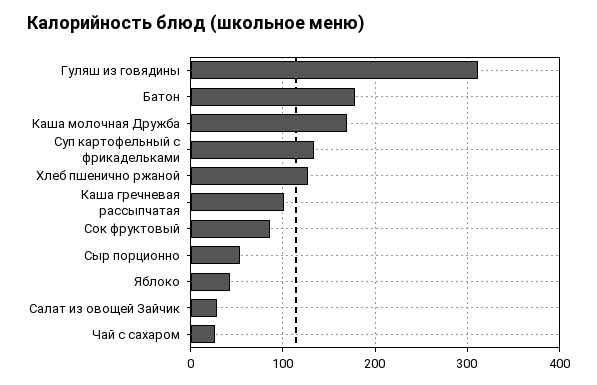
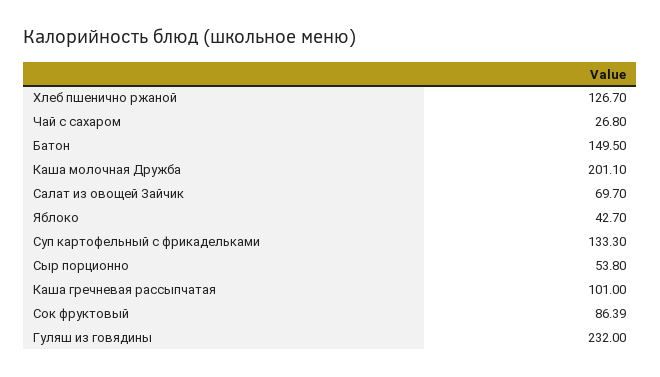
  {
-   "Гуляш из говядины": 310,
+   "Гуляш из говядины": 232,
-   "Батон": 180,
+   "Батон": 149.5,
-   "Каша молочная Дружба": 170,
+   "Каша молочная Дружба": 201.1,
    "Суп картофельный с фрикадельками": 133.3,
    "Хлеб пшенично ржаной": 126.7,
    "Каша гречневая рассыпчатая": 101,
    "Сок фруктовый": 86.39,
    "Сыр порционно": 53.8,
    "Яблоко": 42.7,
-   "Салат из овощей Зайчик": 30,
+   "Салат из овощей Зайчик": 69.7,
    "Чай с сахаром": 26.8
  }

